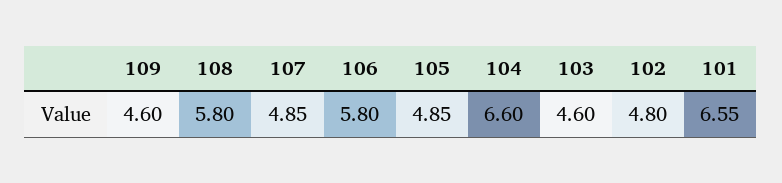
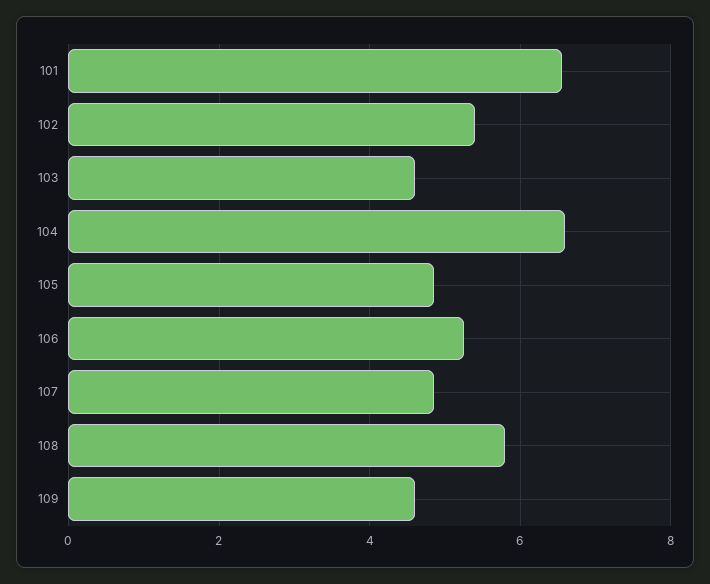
  {
    "109": 4.6,
    "108": 5.8,
    "107": 4.85,
-   "106": 5.8,
+   "106": 5.2,
    "105": 4.85,
    "104": 6.6,
    "103": 4.6,
-   "102": 4.8,
+   "102": 5.4,
    "101": 6.55
  }

